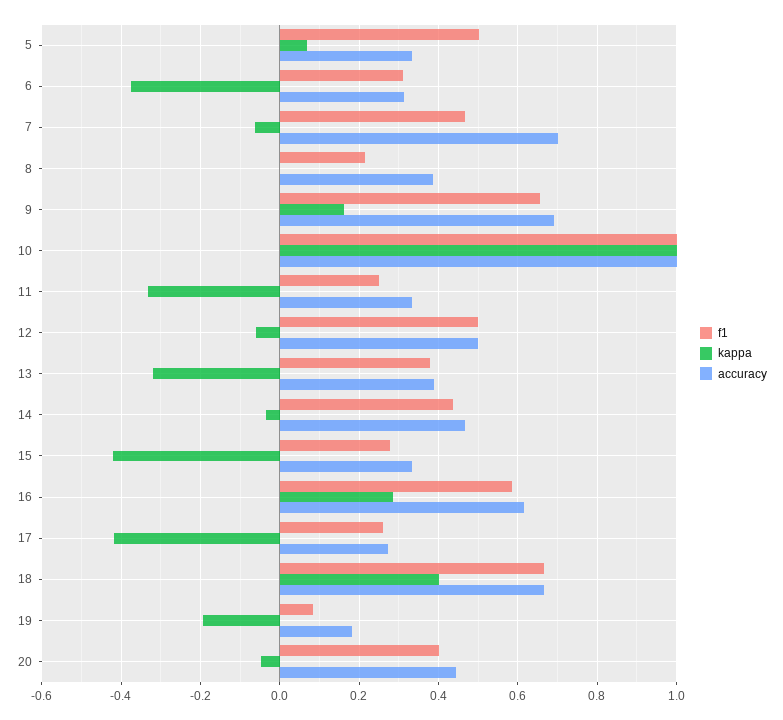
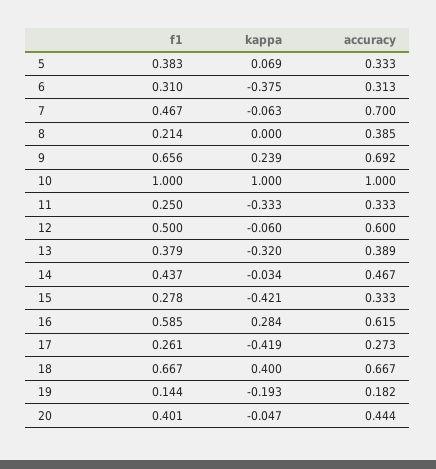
  {
    "f1": {
-     "5": 0.5,
+     "5": 0.383,
      "6": 0.31,
      "7": 0.467,
      "8": 0.214,
      "9": 0.656,
      "10": 1,
      "11": 0.25,
      "12": 0.5,
      "13": 0.379,
      "14": 0.437,
      "15": 0.278,
      "16": 0.585,
      "17": 0.261,
      "18": 0.667,
-     "19": 0.08,
+     "19": 0.144,
      "20": 0.401
    },
    "kappa": {
      "5": 0.069,
      "6": -0.375,
      "7": -0.063,
      "8": 0,
-     "9": 0.16,
+     "9": 0.239,
      "10": 1,
      "11": -0.333,
      "12": -0.06,
      "13": -0.32,
      "14": -0.034,
      "15": -0.421,
      "16": 0.284,
      "17": -0.419,
      "18": 0.4,
      "19": -0.193,
      "20": -0.047
    },
    "accuracy": {
      "5": 0.333,
      "6": 0.313,
      "7": 0.7,
      "8": 0.385,
      "9": 0.692,
      "10": 1,
      "11": 0.333,
-     "12": 0.5,
+     "12": 0.6,
      "13": 0.389,
      "14": 0.467,
      "15": 0.333,
      "16": 0.615,
      "17": 0.273,
      "18": 0.667,
      "19": 0.182,
      "20": 0.444
    }
  }

